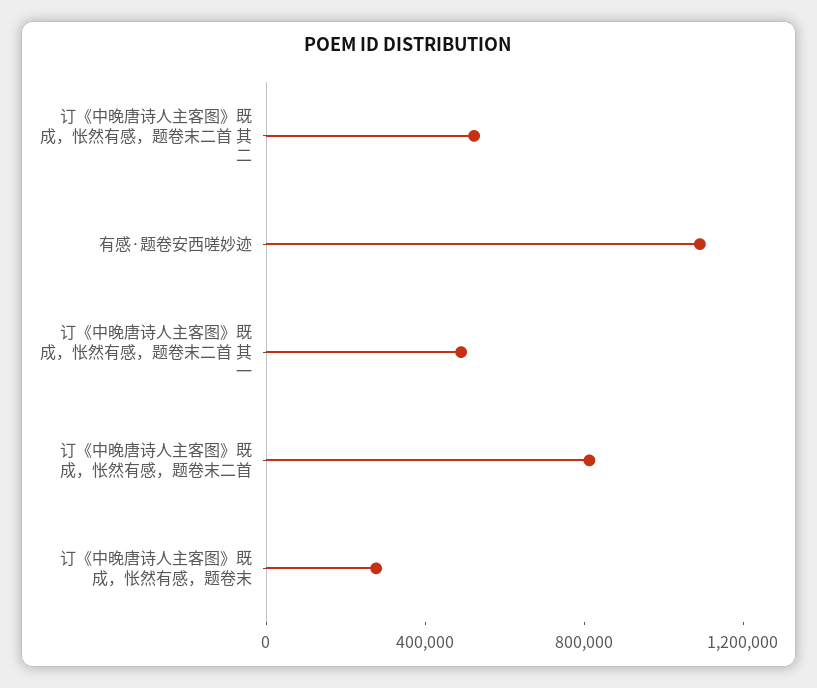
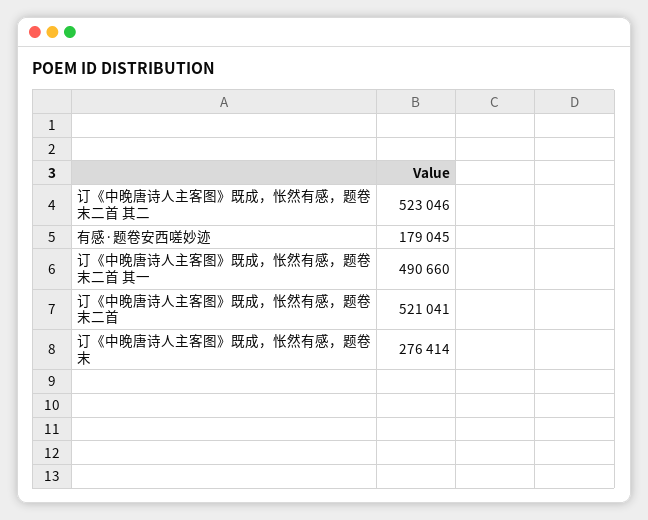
  {
    "订《中晚唐诗人主客图》既成，怅然有感，题卷末二首 其二": 523046,
-   "有感·题卷安西嗟妙迹": 1100000,
+   "有感·题卷安西嗟妙迹": 179045,
    "订《中晚唐诗人主客图》既成，怅然有感，题卷末二首 其一": 490660,
-   "订《中晚唐诗人主客图》既成，怅然有感，题卷末二首": 800000,
+   "订《中晚唐诗人主客图》既成，怅然有感，题卷末二首": 521041,
    "订《中晚唐诗人主客图》既成，怅然有感，题卷末": 276414
  }

